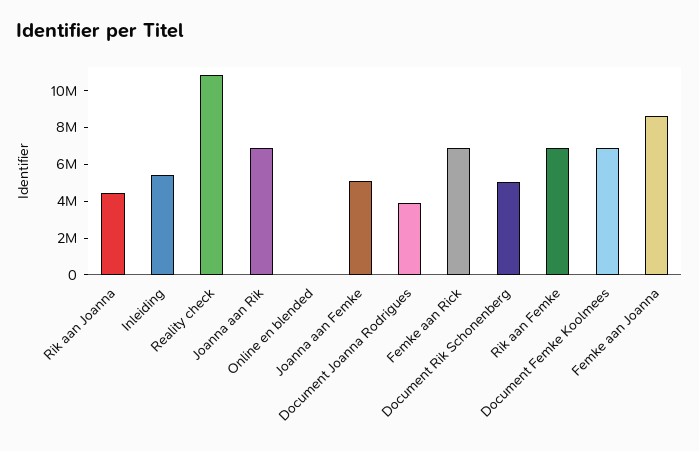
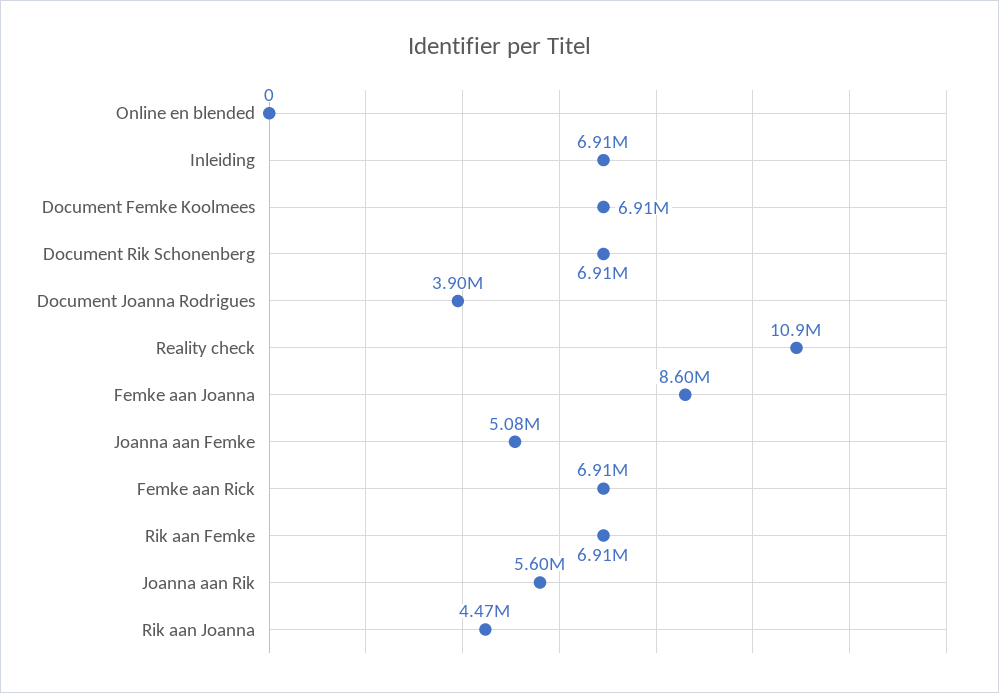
  {
    "Rik aan Joanna": 4470000,
-   "Inleiding": 5500000,
+   "Inleiding": 6910000,
    "Reality check": 10900000,
-   "Joanna aan Rik": 7000000,
+   "Joanna aan Rik": 5600000,
    "Online en blended": 0,
    "Joanna aan Femke": 5080000,
    "Document Joanna Rodrigues": 3900000,
    "Femke aan Rick": 6910000,
-   "Document Rik Schonenberg": 5000000,
+   "Document Rik Schonenberg": 6910000,
    "Rik aan Femke": 6910000,
    "Document Femke Koolmees": 6910000,
    "Femke aan Joanna": 8600000
  }

